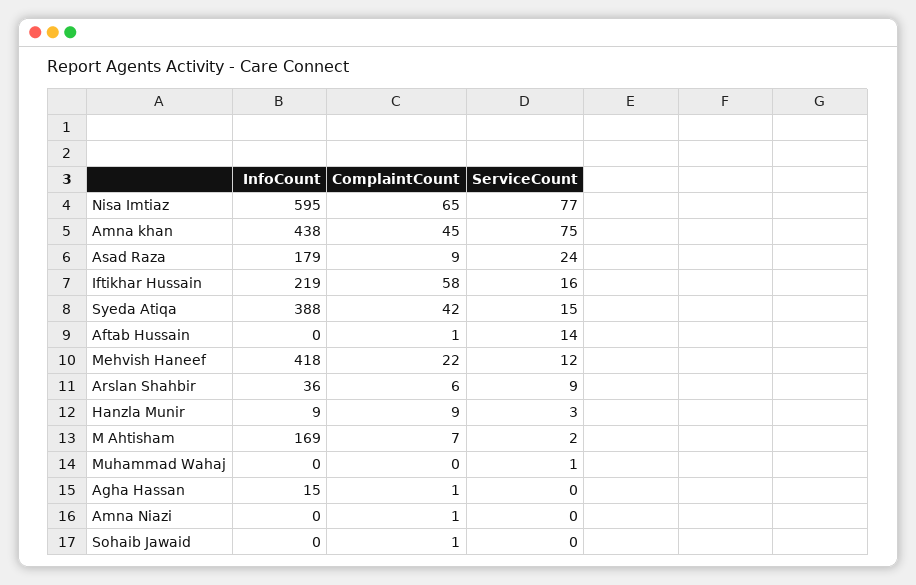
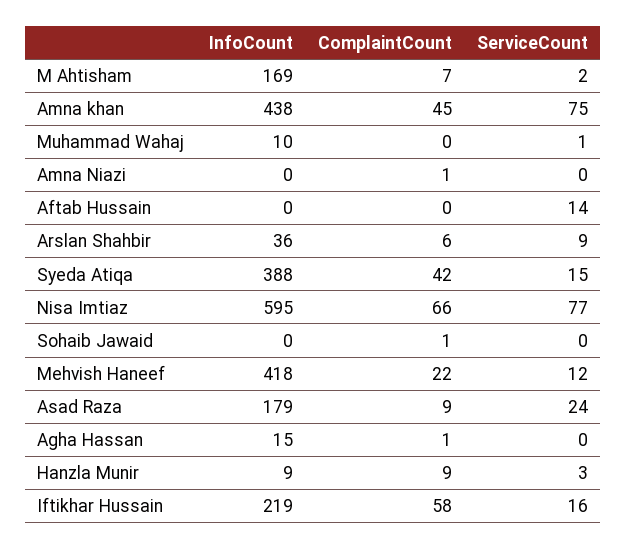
  {
    "InfoCount": {
      "Nisa Imtiaz": 595,
      "Amna khan": 438,
      "Asad Raza": 179,
      "Iftikhar Hussain": 219,
      "Syeda Atiqa": 388,
      "Aftab Hussain": 0,
      "Mehvish Haneef": 418,
      "Arslan Shahbir": 36,
      "Hanzla Munir": 9,
      "M Ahtisham": 169,
-     "Muhammad Wahaj": 0,
+     "Muhammad Wahaj": 10,
      "Agha Hassan": 15,
      "Amna Niazi": 0,
      "Sohaib Jawaid": 0
    },
    "ComplaintCount": {
-     "Nisa Imtiaz": 65,
+     "Nisa Imtiaz": 66,
      "Amna khan": 45,
      "Asad Raza": 9,
      "Iftikhar Hussain": 58,
      "Syeda Atiqa": 42,
-     "Aftab Hussain": 1,
+     "Aftab Hussain": 0,
      "Mehvish Haneef": 22,
      "Arslan Shahbir": 6,
      "Hanzla Munir": 9,
      "M Ahtisham": 7,
      "Muhammad Wahaj": 0,
      "Agha Hassan": 1,
      "Amna Niazi": 1,
      "Sohaib Jawaid": 1
    },
    "ServiceCount": {
      "Nisa Imtiaz": 77,
      "Amna khan": 75,
      "Asad Raza": 24,
      "Iftikhar Hussain": 16,
      "Syeda Atiqa": 15,
      "Aftab Hussain": 14,
      "Mehvish Haneef": 12,
      "Arslan Shahbir": 9,
      "Hanzla Munir": 3,
      "M Ahtisham": 2,
      "Muhammad Wahaj": 1,
      "Agha Hassan": 0,
      "Amna Niazi": 0,
      "Sohaib Jawaid": 0
    }
  }

